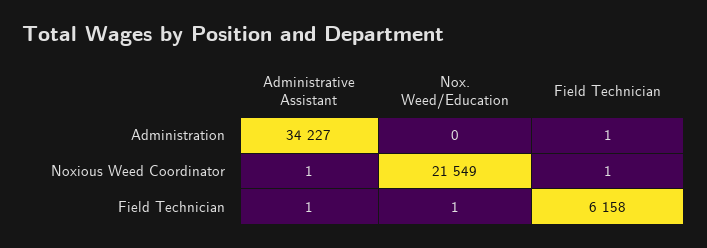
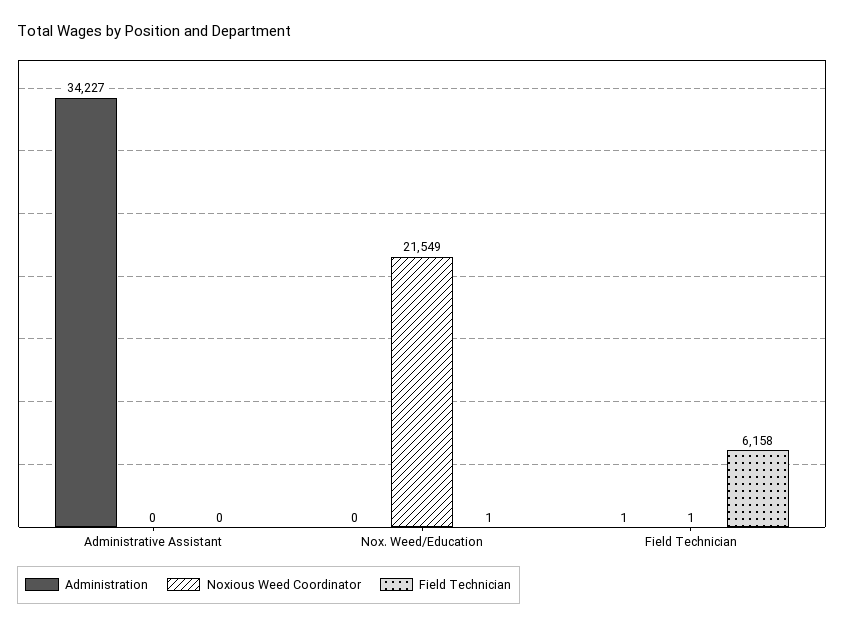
  {
    "Administration": {
      "Administrative Assistant": 34227,
      "Nox. Weed/Education": 0,
      "Field Technician": 1
    },
    "Noxious Weed Coordinator": {
-     "Administrative Assistant": 1,
+     "Administrative Assistant": 0,
      "Nox. Weed/Education": 21549,
      "Field Technician": 1
    },
    "Field Technician": {
-     "Administrative Assistant": 1,
+     "Administrative Assistant": 0,
      "Nox. Weed/Education": 1,
      "Field Technician": 6158
    }
  }

